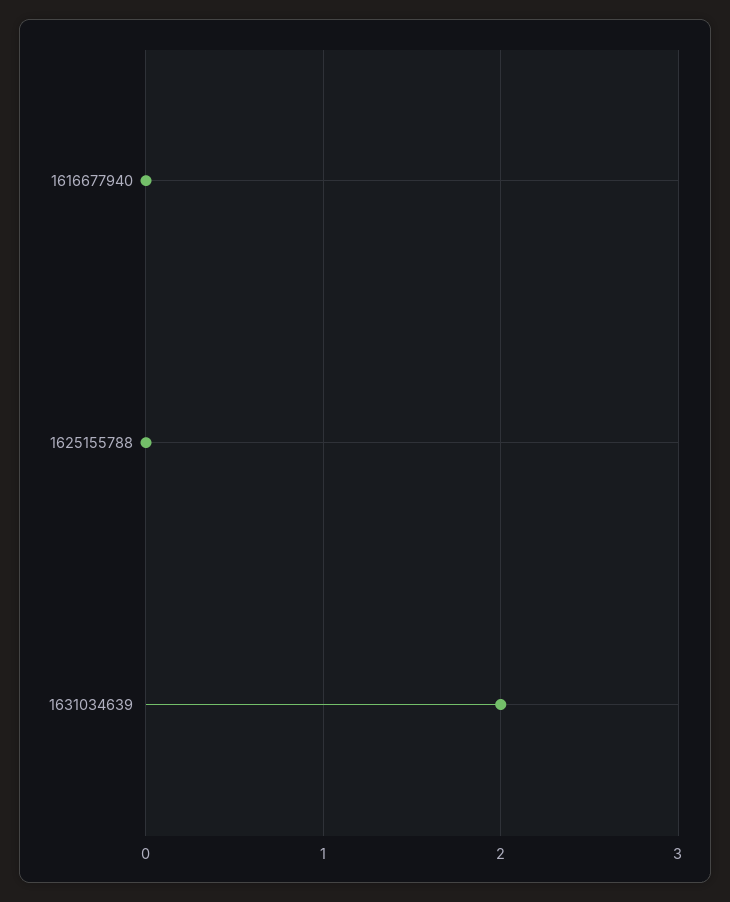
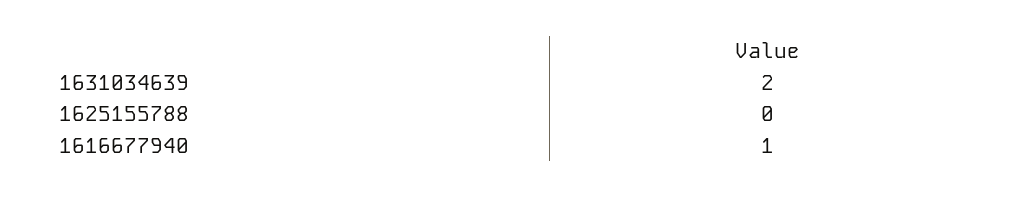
  {
-   "1616677940": 0,
+   "1616677940": 1,
    "1625155788": 0,
    "1631034639": 2
  }

